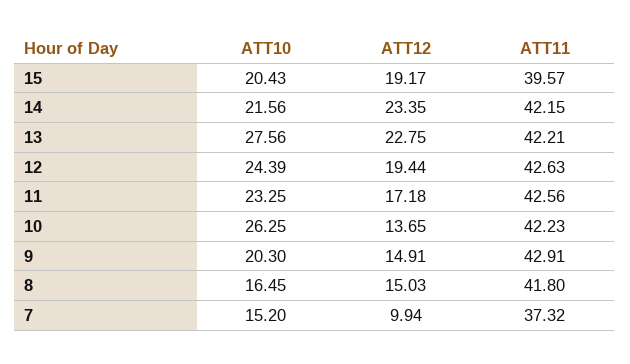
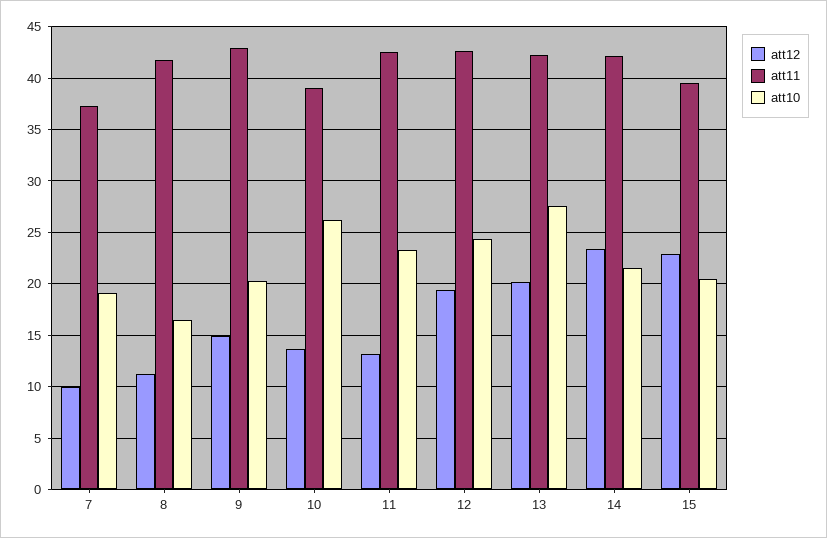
  {
    "ATT10": {
      "15": 20.43,
      "14": 21.56,
      "13": 27.56,
      "12": 24.39,
      "11": 23.25,
      "10": 26.25,
      "9": 20.3,
      "8": 16.45,
-     "7": 15.2
+     "7": 19
    },
    "ATT12": {
-     "15": 19.17,
+     "15": 23,
      "14": 23.35,
-     "13": 22.75,
+     "13": 20,
      "12": 19.44,
-     "11": 17.18,
+     "11": 13,
      "10": 13.65,
      "9": 14.91,
-     "8": 15.03,
+     "8": 11,
      "7": 9.94
    },
    "ATT11": {
      "15": 39.57,
      "14": 42.15,
      "13": 42.21,
      "12": 42.63,
      "11": 42.56,
-     "10": 42.23,
+     "10": 39,
      "9": 42.91,
      "8": 41.8,
      "7": 37.32
    }
  }

